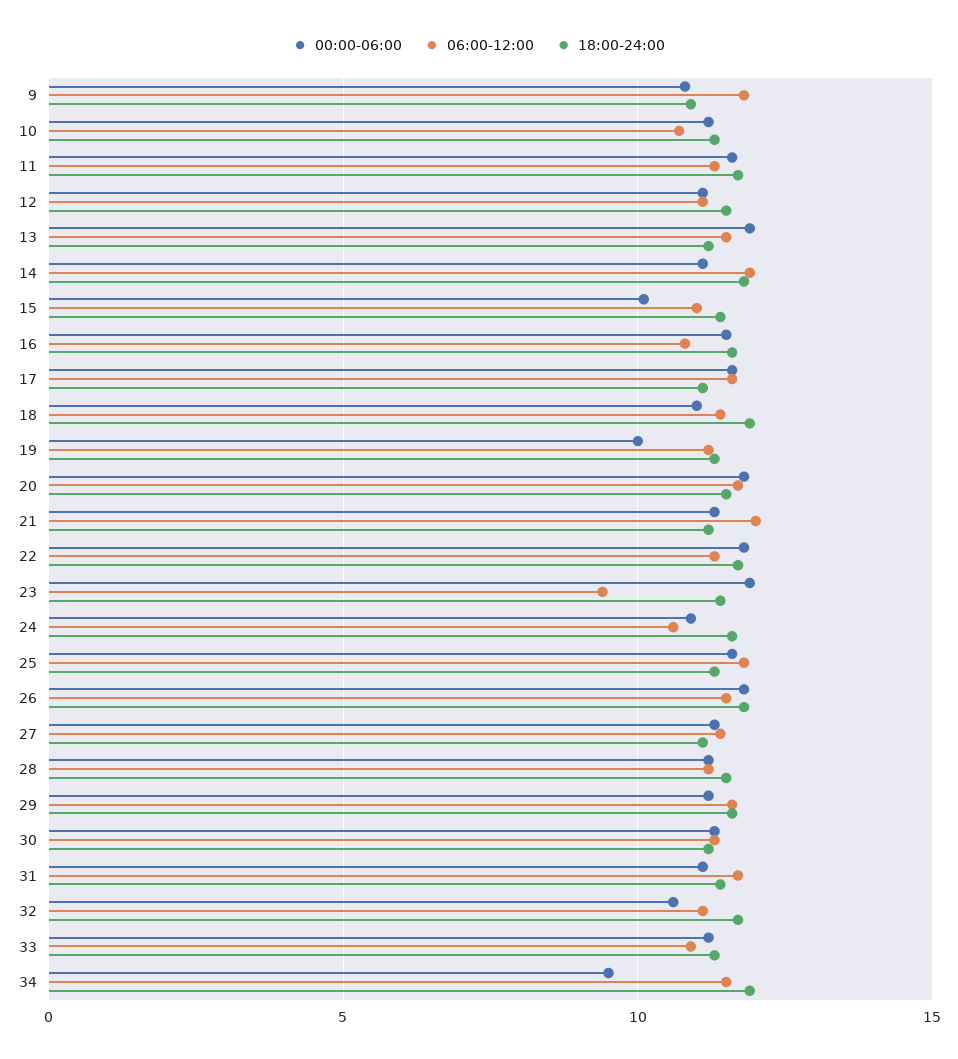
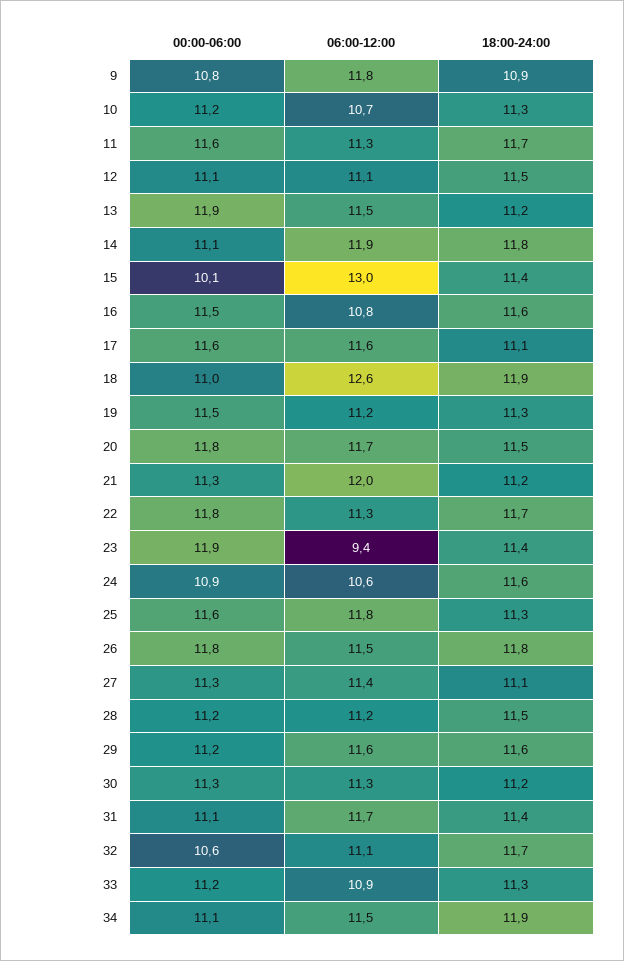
  {
    "00:00-06:00": {
      "9": 10.8,
      "10": 11.2,
      "11": 11.6,
      "12": 11.1,
      "13": 11.9,
      "14": 11.1,
      "15": 10.1,
      "16": 11.5,
      "17": 11.6,
      "18": 11,
-     "19": 10,
+     "19": 11.5,
      "20": 11.8,
      "21": 11.3,
      "22": 11.8,
      "23": 11.9,
      "24": 10.9,
      "25": 11.6,
      "26": 11.8,
      "27": 11.3,
      "28": 11.2,
      "29": 11.2,
      "30": 11.3,
      "31": 11.1,
      "32": 10.6,
      "33": 11.2,
-     "34": 9.5
+     "34": 11.1
    },
    "06:00-12:00": {
      "9": 11.8,
      "10": 10.7,
      "11": 11.3,
      "12": 11.1,
      "13": 11.5,
      "14": 11.9,
-     "15": 11,
+     "15": 13,
      "16": 10.8,
      "17": 11.6,
-     "18": 11.5,
+     "18": 12.6,
      "19": 11.2,
      "20": 11.7,
      "21": 12,
      "22": 11.3,
      "23": 9.4,
      "24": 10.6,
      "25": 11.8,
      "26": 11.5,
      "27": 11.4,
      "28": 11.2,
      "29": 11.6,
      "30": 11.3,
      "31": 11.7,
      "32": 11.1,
      "33": 10.9,
      "34": 11.5
    },
    "18:00-24:00": {
      "9": 10.9,
      "10": 11.3,
      "11": 11.7,
      "12": 11.5,
      "13": 11.2,
      "14": 11.8,
      "15": 11.4,
      "16": 11.6,
      "17": 11.1,
      "18": 11.9,
      "19": 11.3,
      "20": 11.5,
      "21": 11.2,
      "22": 11.7,
      "23": 11.4,
      "24": 11.6,
      "25": 11.3,
      "26": 11.8,
      "27": 11.1,
      "28": 11.5,
      "29": 11.6,
      "30": 11.2,
      "31": 11.4,
      "32": 11.7,
      "33": 11.3,
      "34": 11.9
    }
  }

